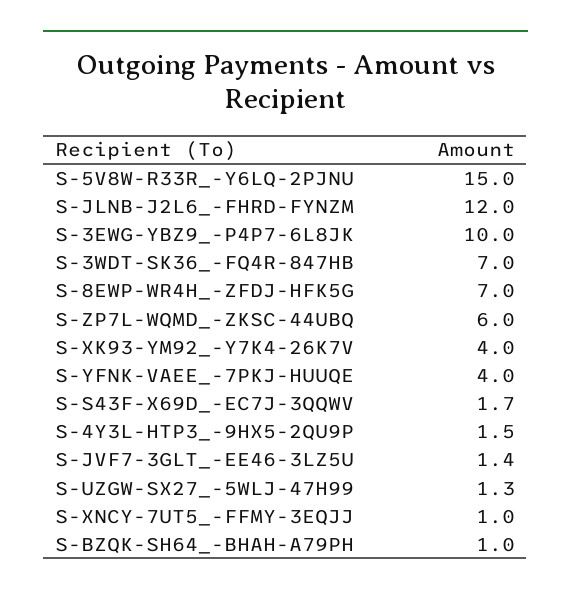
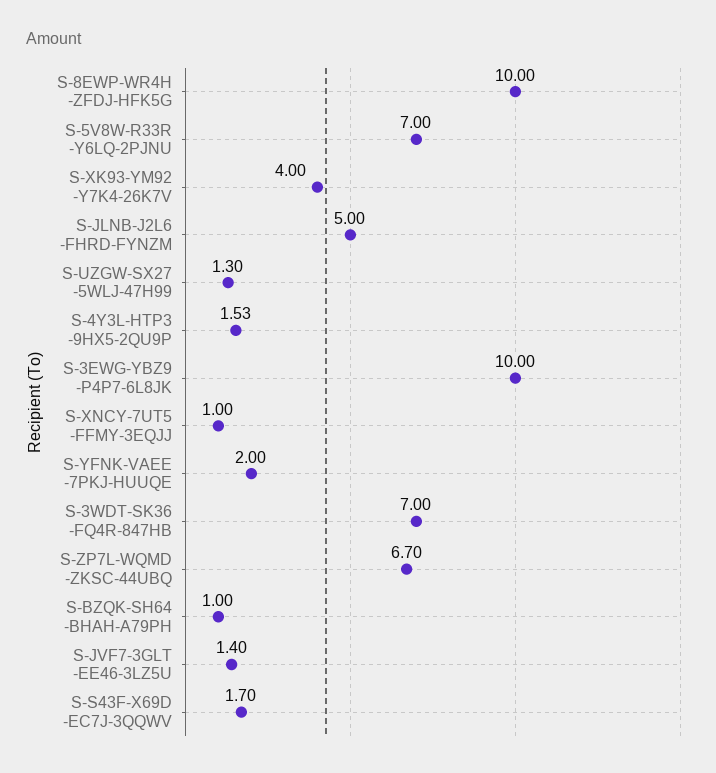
  {
-   "S-5V8W-R33R_-Y6LQ-2PJNU": 15,
+   "S-5V8W-R33R_-Y6LQ-2PJNU": 7,
-   "S-JLNB-J2L6_-FHRD-FYNZM": 12,
+   "S-JLNB-J2L6_-FHRD-FYNZM": 5,
    "S-3EWG-YBZ9_-P4P7-6L8JK": 10,
    "S-3WDT-SK36_-FQ4R-847HB": 7,
-   "S-8EWP-WR4H_-ZFDJ-HFK5G": 7,
+   "S-8EWP-WR4H_-ZFDJ-HFK5G": 10,
-   "S-ZP7L-WQMD_-ZKSC-44UBQ": 6,
+   "S-ZP7L-WQMD_-ZKSC-44UBQ": 6.7,
    "S-XK93-YM92_-Y7K4-26K7V": 4,
-   "S-YFNK-VAEE_-7PKJ-HUUQE": 4,
+   "S-YFNK-VAEE_-7PKJ-HUUQE": 2,
    "S-S43F-X69D_-EC7J-3QQWV": 1.7,
    "S-4Y3L-HTP3_-9HX5-2QU9P": 1.53,
    "S-JVF7-3GLT_-EE46-3LZ5U": 1.4,
    "S-UZGW-SX27_-5WLJ-47H99": 1.3,
    "S-XNCY-7UT5_-FFMY-3EQJJ": 1,
    "S-BZQK-SH64_-BHAH-A79PH": 1
  }

